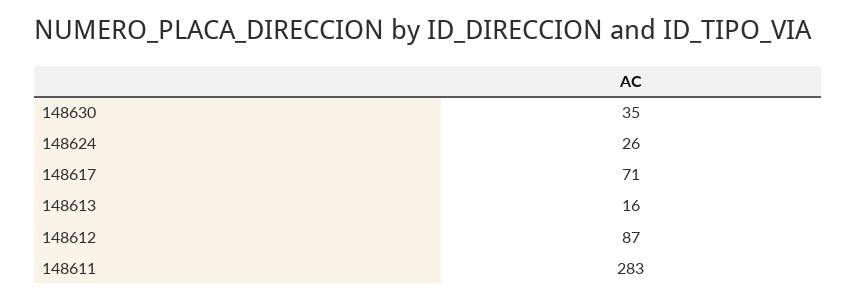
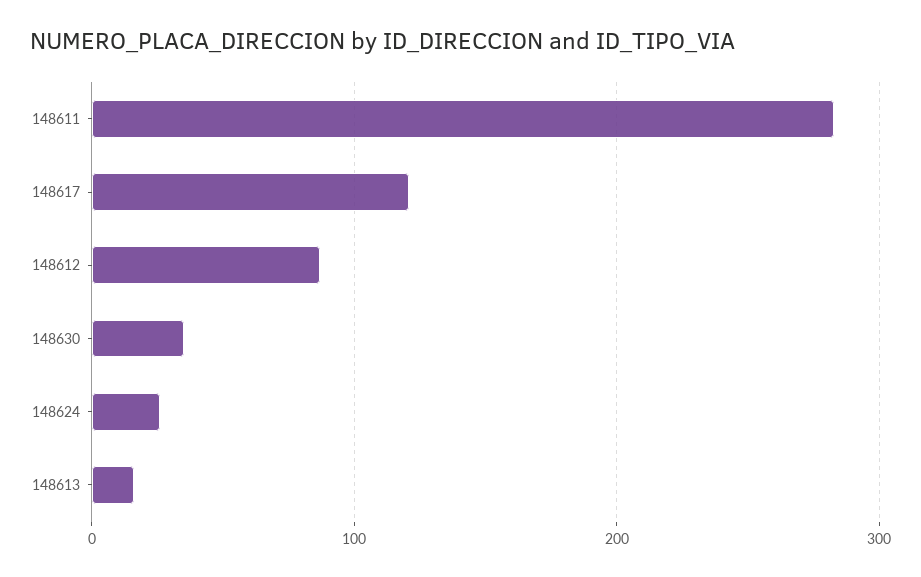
  {
    "148630": 35,
    "148624": 26,
-   "148617": 71,
+   "148617": 120,
    "148613": 16,
    "148612": 87,
    "148611": 283
  }

